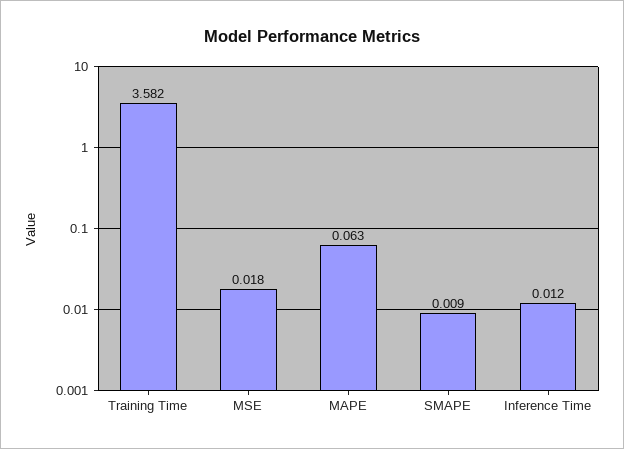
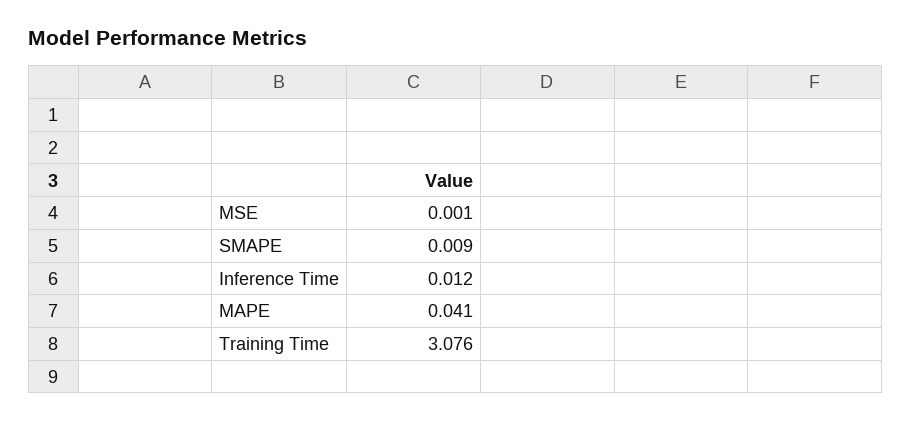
  {
-   "Training Time": 3.582,
+   "Training Time": 3.076,
-   "MSE": 0.018,
+   "MSE": 0.001,
-   "MAPE": 0.063,
+   "MAPE": 0.041,
    "SMAPE": 0.009,
    "Inference Time": 0.012
  }

